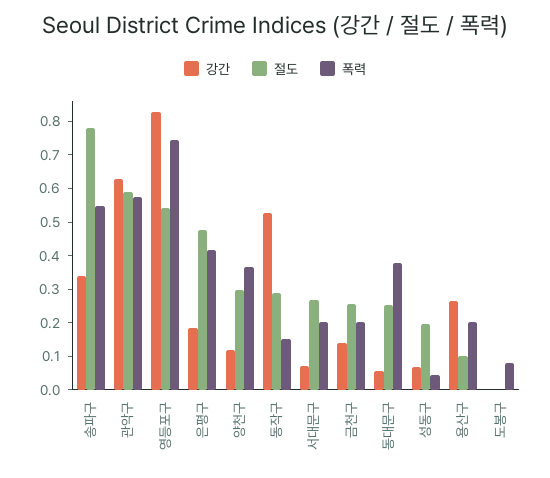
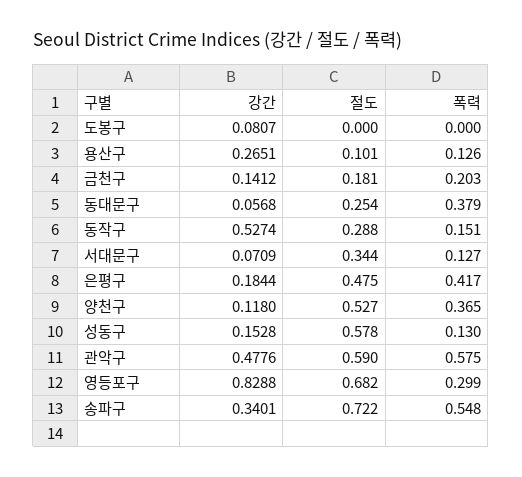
  {
    "강간": {
      "송파구": 0.3401,
-     "관악구": 0.625,
+     "관악구": 0.4776,
      "영등포구": 0.8288,
      "은평구": 0.1844,
      "양천구": 0.118,
      "동작구": 0.5274,
      "서대문구": 0.0709,
      "금천구": 0.1412,
      "동대문구": 0.0568,
-     "성동구": 0.075,
+     "성동구": 0.1528,
      "용산구": 0.2651,
-     "도봉구": 0
+     "도봉구": 0.0807
    },
    "절도": {
-     "송파구": 0.775,
+     "송파구": 0.722,
      "관악구": 0.59,
-     "영등포구": 0.55,
+     "영등포구": 0.682,
      "은평구": 0.475,
-     "양천구": 0.3,
+     "양천구": 0.527,
      "동작구": 0.288,
-     "서대문구": 0.275,
+     "서대문구": 0.344,
-     "금천구": 0.25,
+     "금천구": 0.181,
      "동대문구": 0.254,
-     "성동구": 0.2,
+     "성동구": 0.578,
      "용산구": 0.101,
      "도봉구": 0
    },
    "폭력": {
      "송파구": 0.548,
      "관악구": 0.575,
-     "영등포구": 0.75,
+     "영등포구": 0.299,
      "은평구": 0.417,
      "양천구": 0.365,
      "동작구": 0.151,
-     "서대문구": 0.2,
+     "서대문구": 0.127,
      "금천구": 0.203,
      "동대문구": 0.379,
-     "성동구": 0.05,
+     "성동구": 0.13,
-     "용산구": 0.2,
+     "용산구": 0.126,
-     "도봉구": 0.075
+     "도봉구": 0
    }
  }

